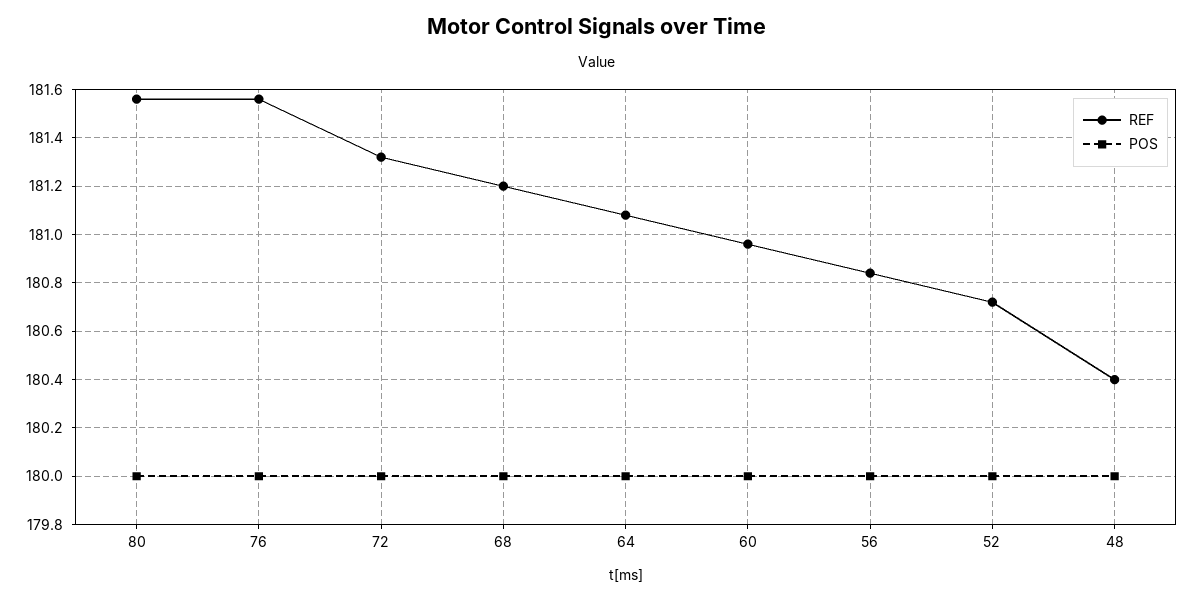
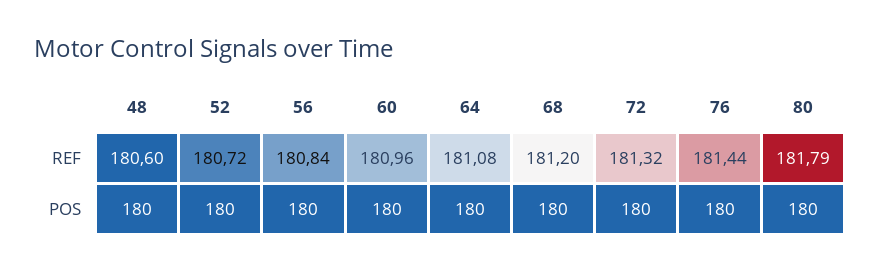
  {
    "REF": {
-     "80": 181.55,
+     "80": 181.79,
-     "76": 181.55,
+     "76": 181.44,
      "72": 181.32,
      "68": 181.2,
      "64": 181.08,
      "60": 180.96,
      "56": 180.84,
      "52": 180.72,
-     "48": 180.4
+     "48": 180.6
    },
    "POS": {
      "80": 180,
      "76": 180,
      "72": 180,
      "68": 180,
      "64": 180,
      "60": 180,
      "56": 180,
      "52": 180,
      "48": 180
    }
  }

